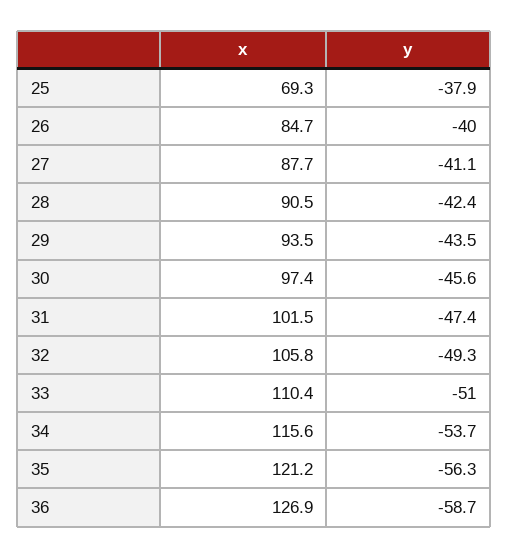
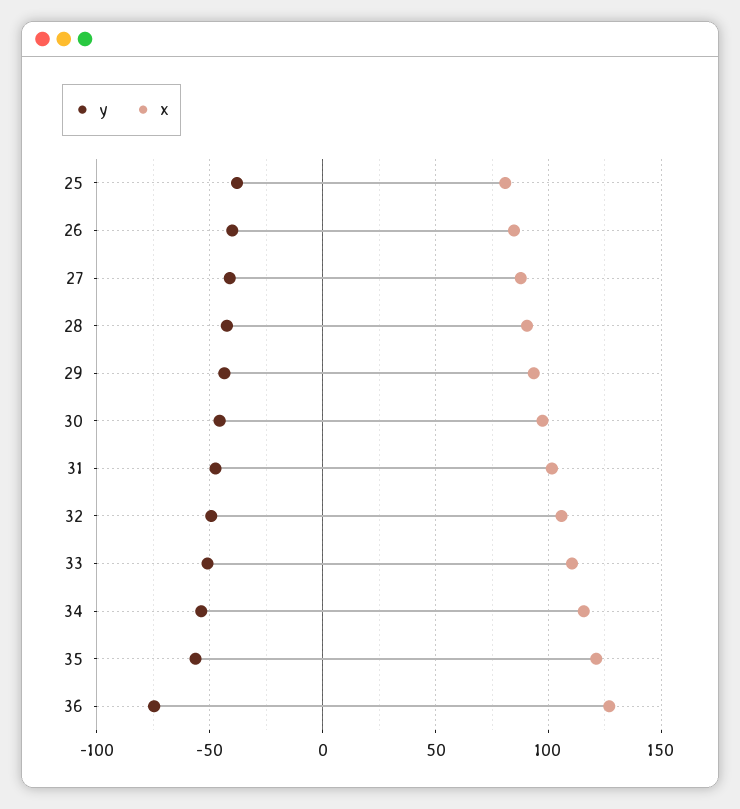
  {
    "x": {
-     "25": 69.3,
+     "25": 80,
      "26": 84.7,
      "27": 87.7,
      "28": 90.5,
      "29": 93.5,
      "30": 97.4,
      "31": 101.5,
      "32": 105.8,
      "33": 110.4,
      "34": 115.6,
      "35": 121.2,
      "36": 126.9
    },
    "y": {
      "25": -37.9,
      "26": -40,
      "27": -41.1,
      "28": -42.4,
      "29": -43.5,
      "30": -45.6,
      "31": -47.4,
      "32": -49.3,
      "33": -51,
      "34": -53.7,
      "35": -56.3,
-     "36": -58.7
+     "36": -75
    }
  }

